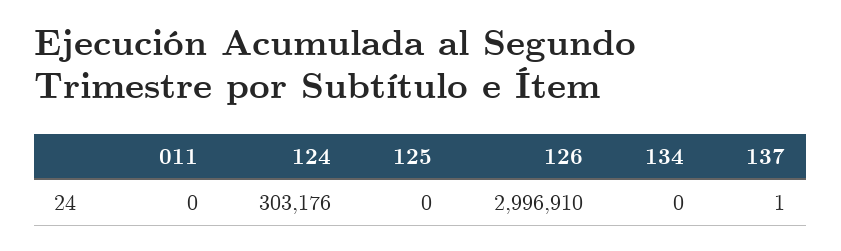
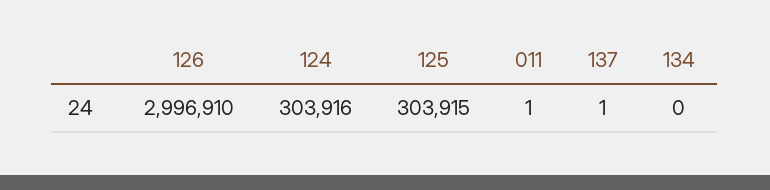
  {
-   "011": 0,
+   "011": 1,
-   "124": 303176,
+   "124": 303916,
-   "125": 0,
+   "125": 303915,
    "126": 2996910,
    "134": 0,
    "137": 1
  }

